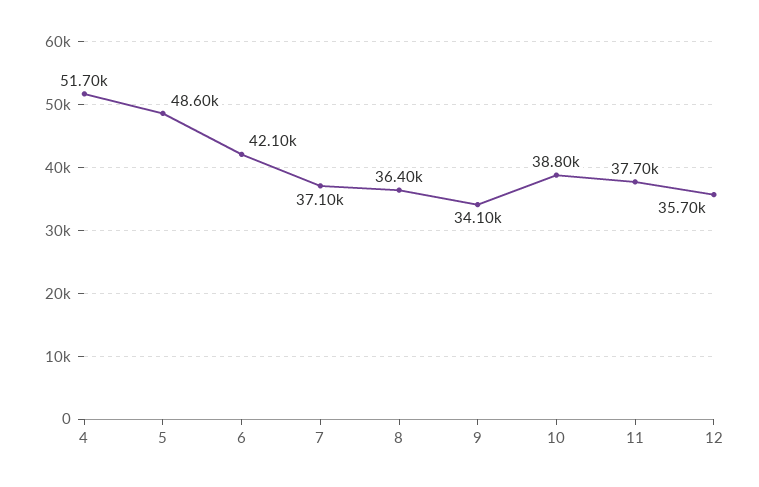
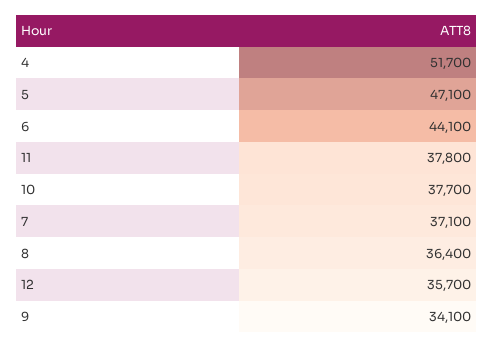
  {
    "4": 51700,
-   "5": 48600,
+   "5": 47100,
-   "6": 42100,
+   "6": 44100,
    "7": 37100,
    "8": 36400,
    "9": 34100,
-   "10": 38800,
+   "10": 37700,
-   "11": 37700,
+   "11": 37800,
    "12": 35700
  }

